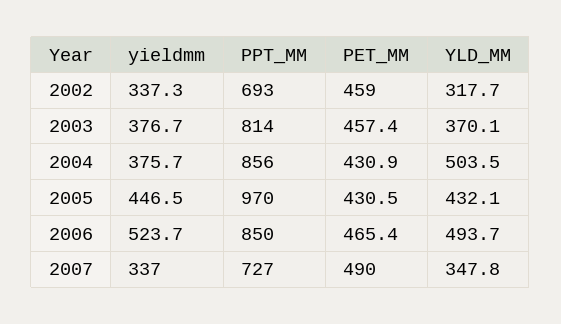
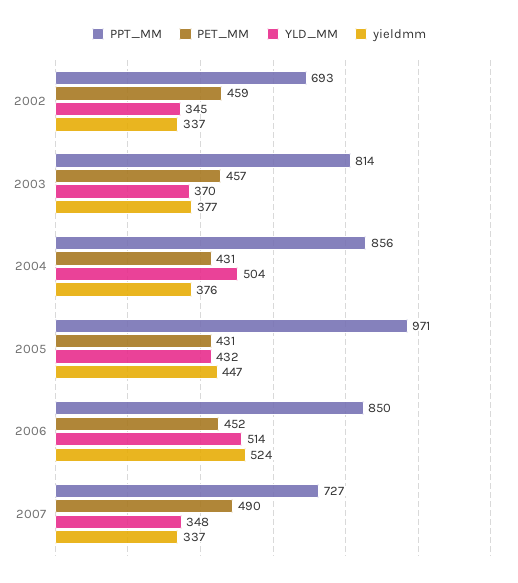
  {
    "yieldmm": {
      "2002": 337.3,
      "2003": 376.7,
      "2004": 375.7,
      "2005": 446.5,
      "2006": 523.7,
      "2007": 337
    },
    "PPT_MM": {
      "2002": 693,
      "2003": 814,
      "2004": 856,
-     "2005": 970,
+     "2005": 971,
      "2006": 850,
      "2007": 727
    },
    "PET_MM": {
      "2002": 459,
      "2003": 457.4,
      "2004": 430.9,
      "2005": 430.5,
-     "2006": 465.4,
+     "2006": 452,
      "2007": 490
    },
    "YLD_MM": {
-     "2002": 317.7,
+     "2002": 345,
      "2003": 370.1,
      "2004": 503.5,
      "2005": 432.1,
-     "2006": 493.7,
+     "2006": 514,
      "2007": 347.8
    }
  }

